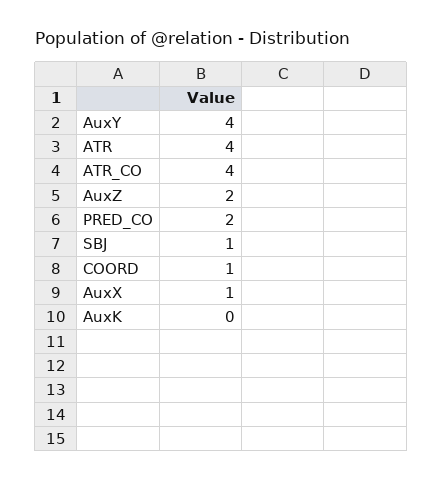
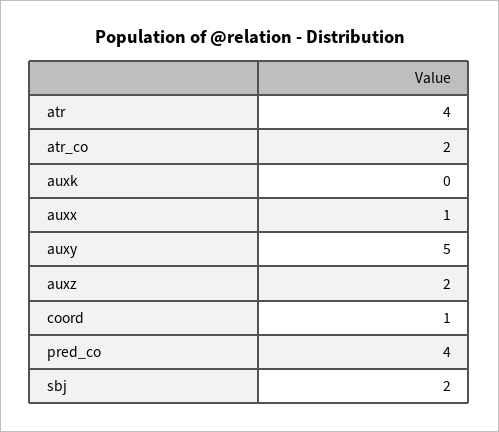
  {
-   "AuxY": 4,
+   "AuxY": 5,
    "ATR": 4,
-   "ATR_CO": 4,
+   "ATR_CO": 2,
    "AuxZ": 2,
-   "PRED_CO": 2,
+   "PRED_CO": 4,
-   "SBJ": 1,
+   "SBJ": 2,
    "COORD": 1,
    "AuxX": 1,
    "AuxK": 0
  }

